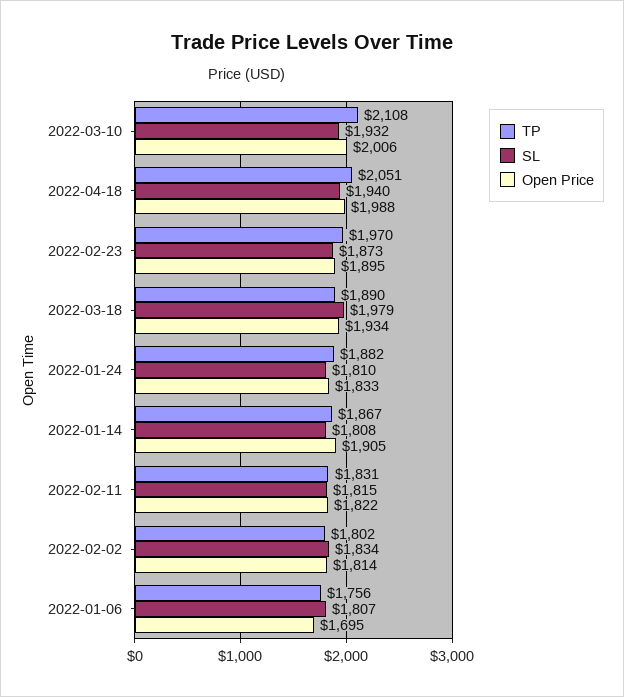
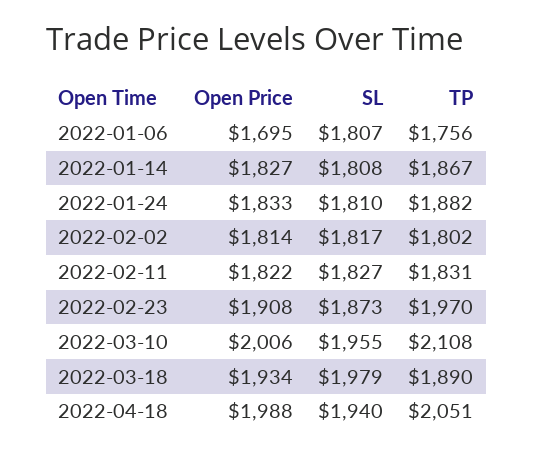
  {
    "TP": {
      "2022-03-10": 2108,
      "2022-04-18": 2051,
      "2022-02-23": 1970,
      "2022-03-18": 1890,
      "2022-01-24": 1882,
      "2022-01-14": 1867,
      "2022-02-11": 1831,
      "2022-02-02": 1802,
      "2022-01-06": 1756
    },
    "SL": {
-     "2022-03-10": 1932,
+     "2022-03-10": 1955,
      "2022-04-18": 1940,
      "2022-02-23": 1873,
      "2022-03-18": 1979,
      "2022-01-24": 1810,
      "2022-01-14": 1808,
-     "2022-02-11": 1815,
+     "2022-02-11": 1827,
-     "2022-02-02": 1834,
+     "2022-02-02": 1817,
      "2022-01-06": 1807
    },
    "Open Price": {
      "2022-03-10": 2006,
      "2022-04-18": 1988,
-     "2022-02-23": 1895,
+     "2022-02-23": 1908,
      "2022-03-18": 1934,
      "2022-01-24": 1833,
-     "2022-01-14": 1905,
+     "2022-01-14": 1827,
      "2022-02-11": 1822,
      "2022-02-02": 1814,
      "2022-01-06": 1695
    }
  }

